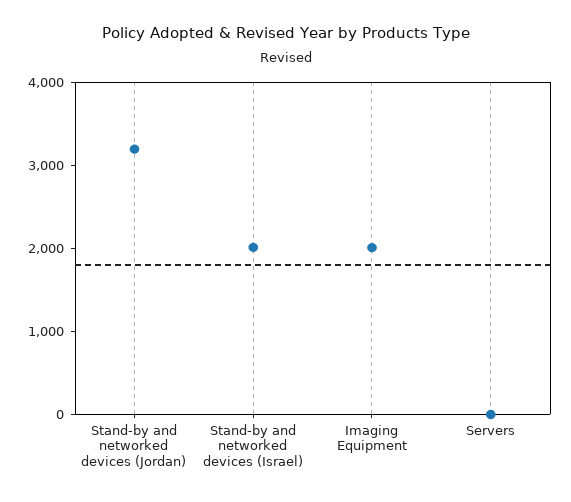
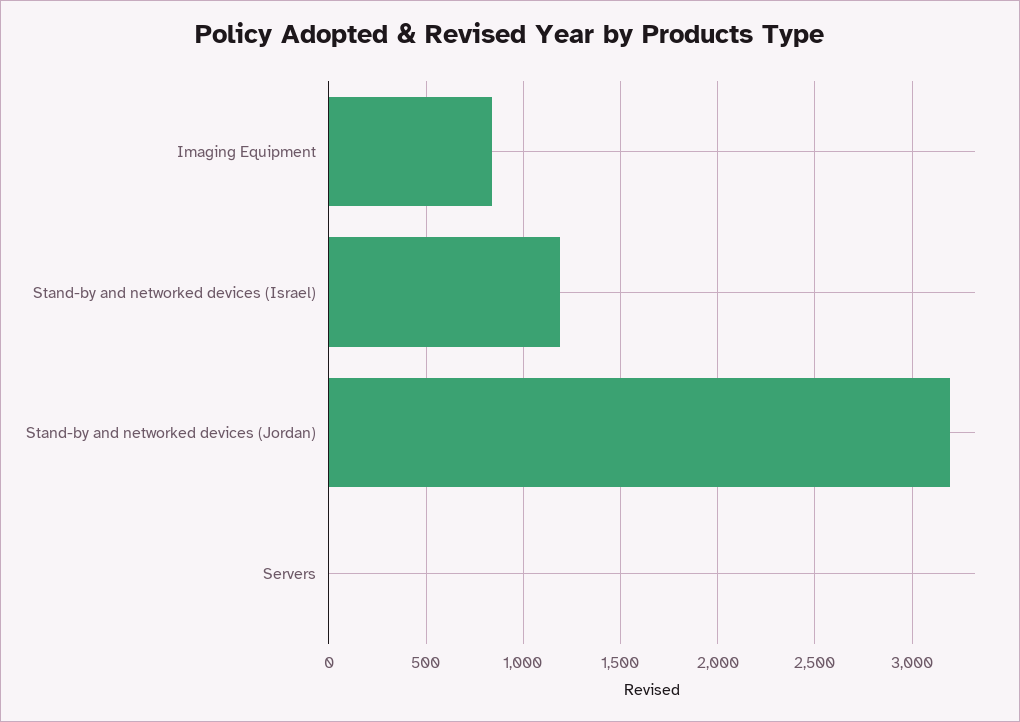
  {
    "Stand-by and networked devices (Jordan)": 3200,
-   "Stand-by and networked devices (Israel)": 2000,
+   "Stand-by and networked devices (Israel)": 1200,
-   "Imaging Equipment": 2000,
+   "Imaging Equipment": 850,
    "Servers": 0
  }

